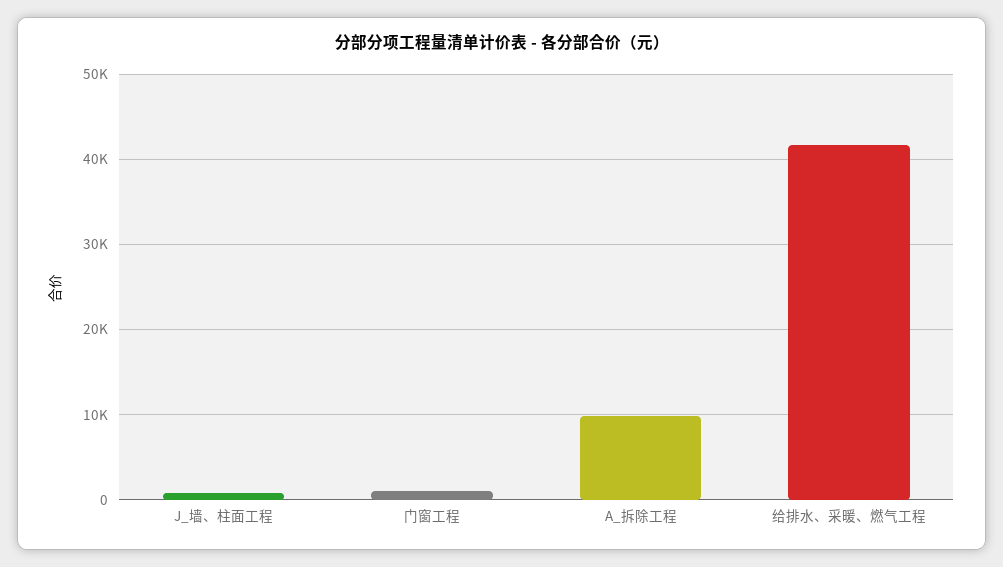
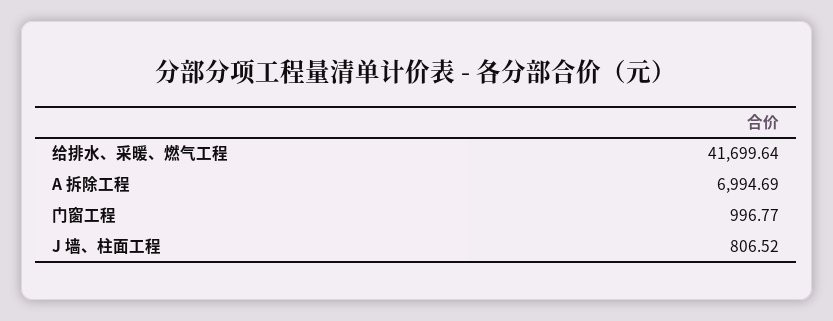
  {
    "J_墙、柱面工程": 806.52,
    "门窗工程": 996.77,
-   "A_拆除工程": 10000,
+   "A_拆除工程": 6994.69,
    "给排水、采暖、燃气工程": 41699.64
  }

